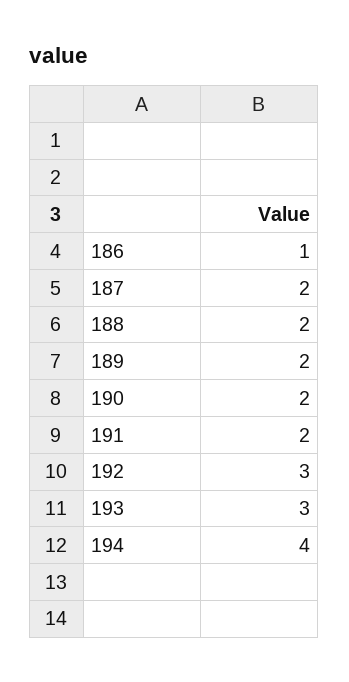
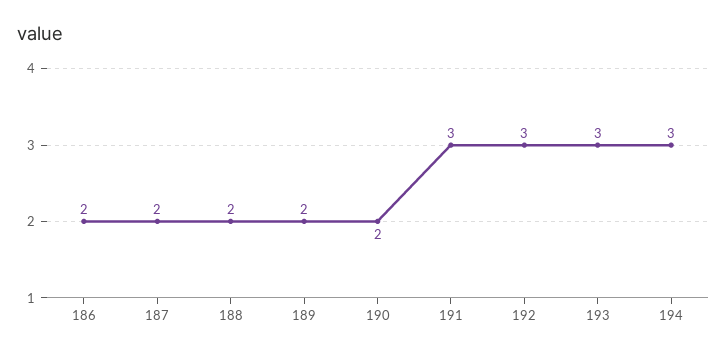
  {
-   "186": 1,
+   "186": 2,
    "187": 2,
    "188": 2,
    "189": 2,
    "190": 2,
-   "191": 2,
+   "191": 3,
    "192": 3,
    "193": 3,
-   "194": 4
+   "194": 3
  }

